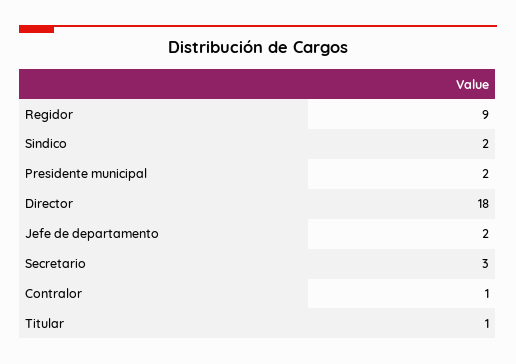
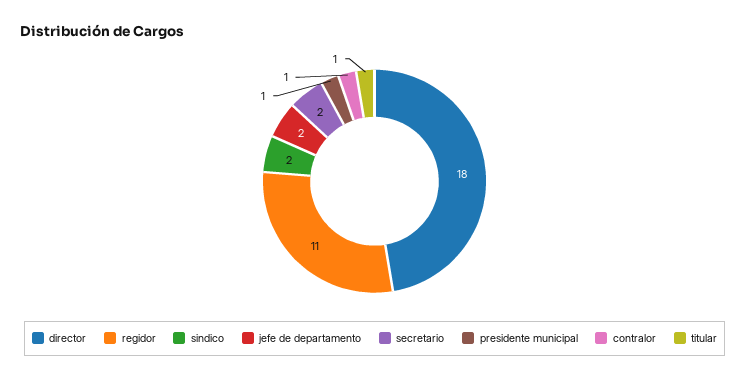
  {
-   "Regidor": 9,
+   "Regidor": 11,
    "Sindico": 2,
-   "Presidente municipal": 2,
+   "Presidente municipal": 1,
    "Director": 18,
    "Jefe de departamento": 2,
-   "Secretario": 3,
+   "Secretario": 2,
    "Contralor": 1,
    "Titular": 1
  }

